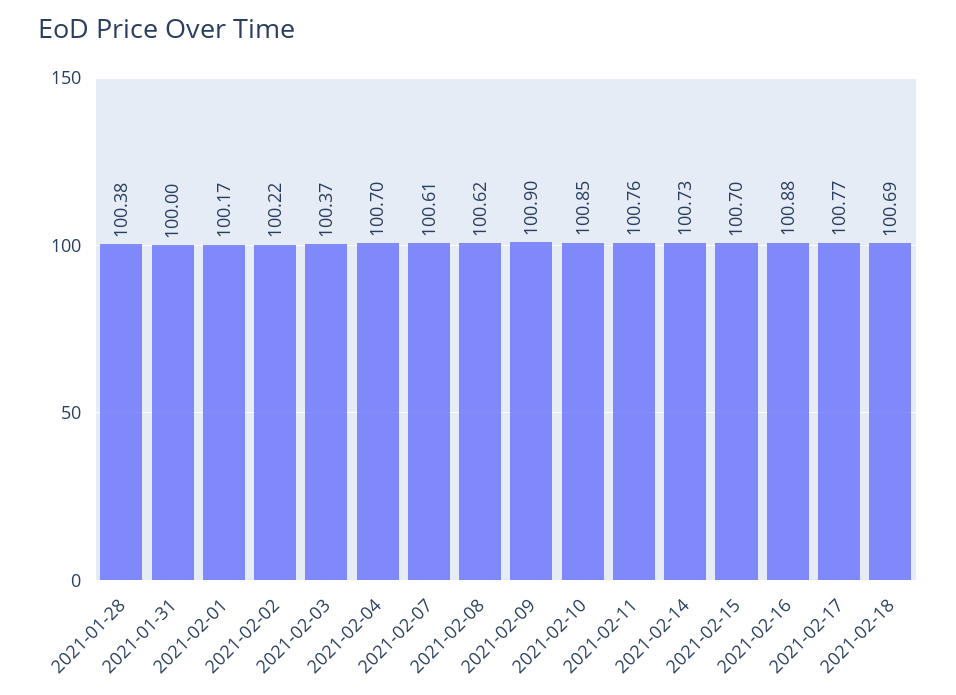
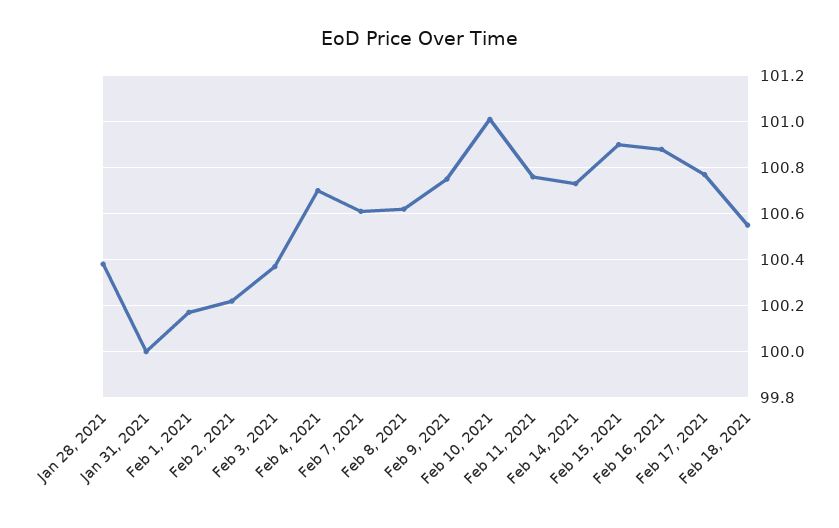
  {
    "2021-01-28": 100.38,
    "2021-01-31": 100,
    "2021-02-01": 100.17,
    "2021-02-02": 100.22,
    "2021-02-03": 100.37,
    "2021-02-04": 100.7,
    "2021-02-07": 100.61,
    "2021-02-08": 100.62,
-   "2021-02-09": 100.9,
+   "2021-02-09": 100.75,
-   "2021-02-10": 100.85,
+   "2021-02-10": 101,
    "2021-02-11": 100.76,
    "2021-02-14": 100.73,
-   "2021-02-15": 100.7,
+   "2021-02-15": 100.9,
    "2021-02-16": 100.88,
    "2021-02-17": 100.77,
-   "2021-02-18": 100.69
+   "2021-02-18": 100.55
  }

